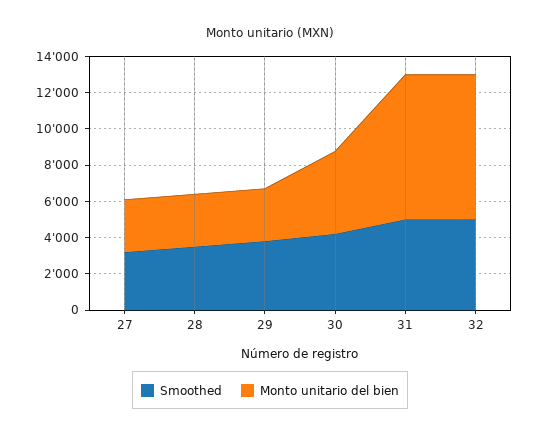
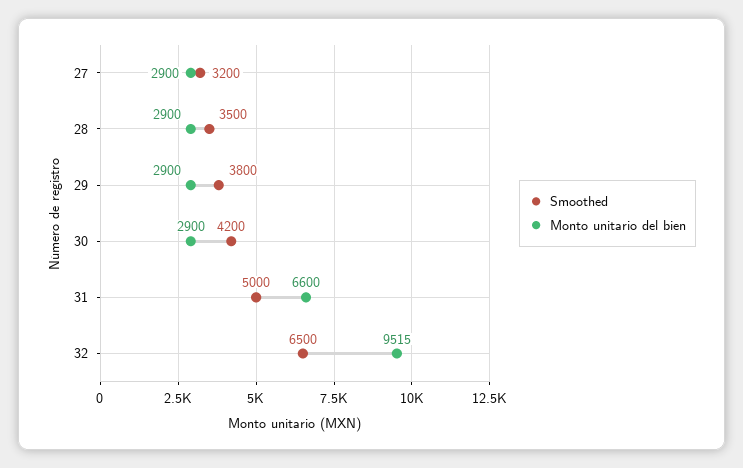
  {
    "Smoothed": {
      "27": 3200,
      "28": 3500,
      "29": 3800,
      "30": 4200,
      "31": 5000,
-     "32": 5000
+     "32": 6500
    },
    "Monto unitario del bien": {
      "27": 2900,
      "28": 2900,
      "29": 2900,
-     "30": 4500,
+     "30": 2900,
-     "31": 8000,
+     "31": 6600,
-     "32": 8000
+     "32": 9515
    }
  }

